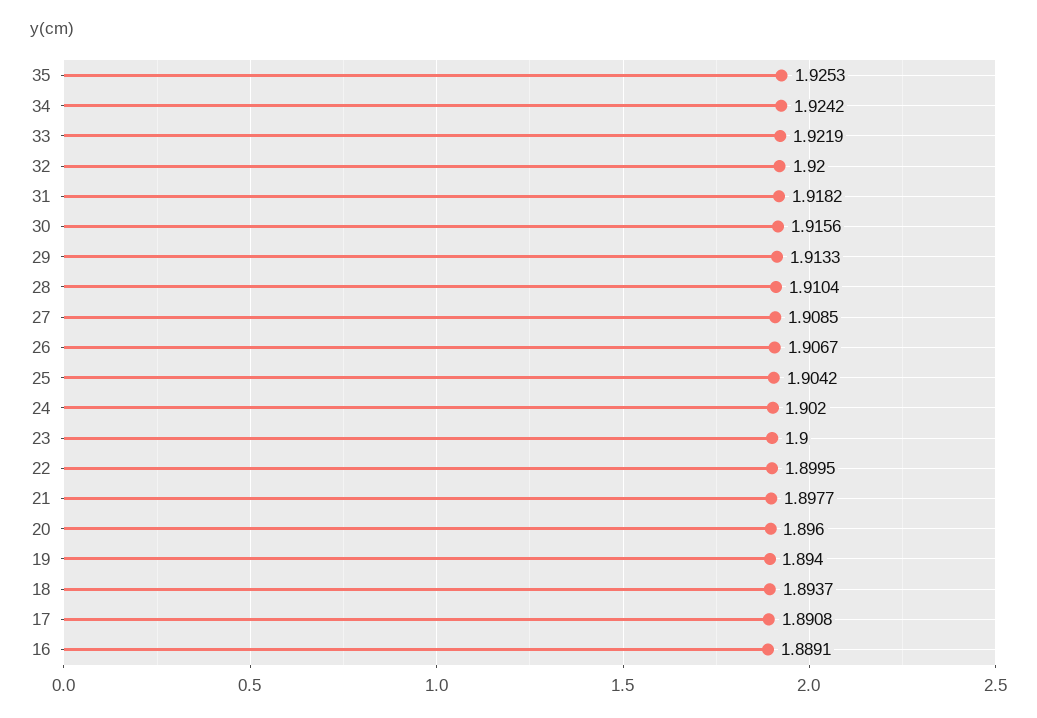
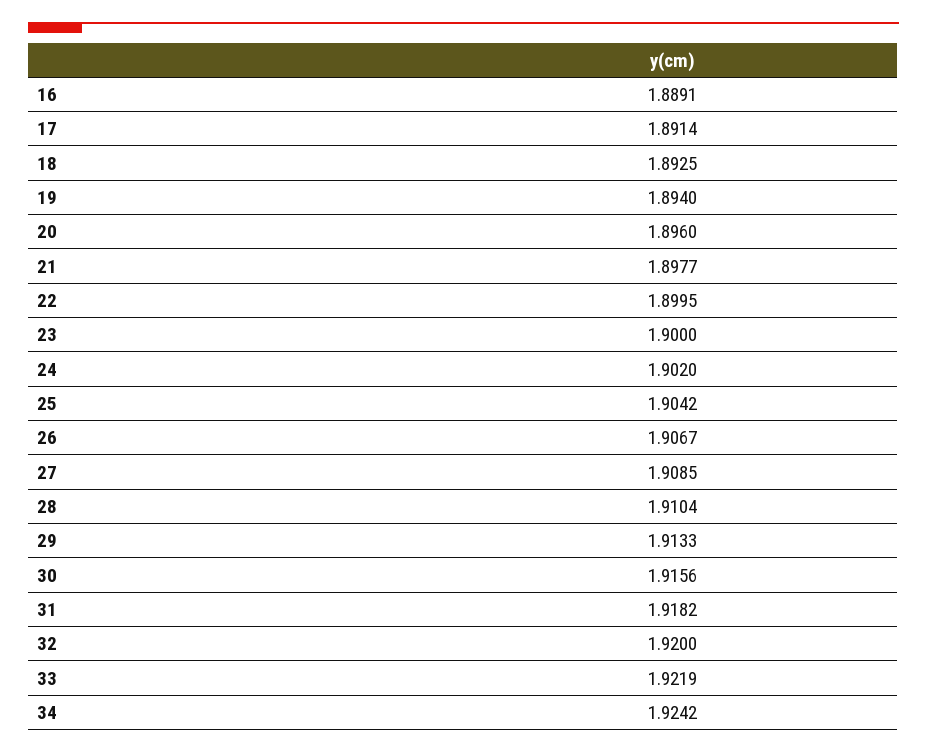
  {
-   "35": 1.9253,
    "34": 1.9242,
    "33": 1.9219,
    "32": 1.92,
    "31": 1.9182,
    "30": 1.9156,
    "29": 1.9133,
    "28": 1.9104,
    "27": 1.9085,
    "26": 1.9067,
    "25": 1.9042,
    "24": 1.902,
    "23": 1.9,
    "22": 1.8995,
    "21": 1.8977,
    "20": 1.896,
    "19": 1.894,
-   "18": 1.8937,
+   "18": 1.8925,
-   "17": 1.8908,
+   "17": 1.8914,
    "16": 1.8891
  }

